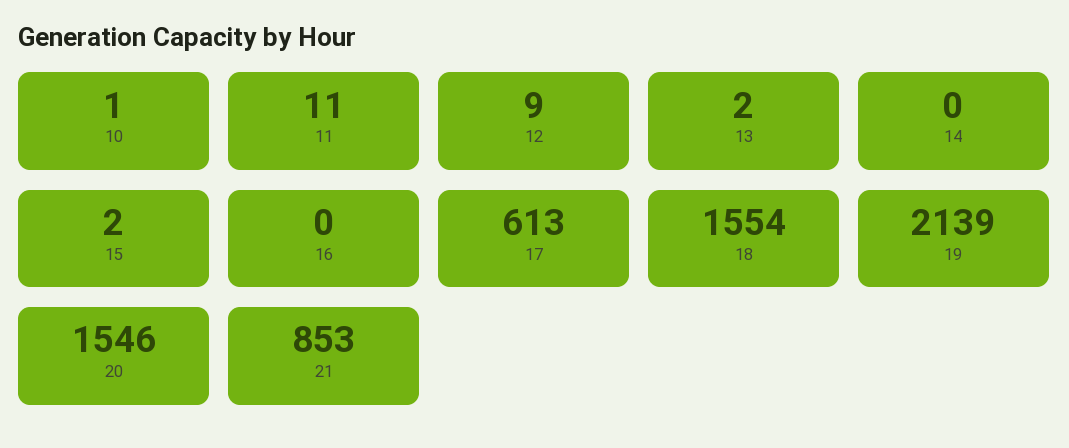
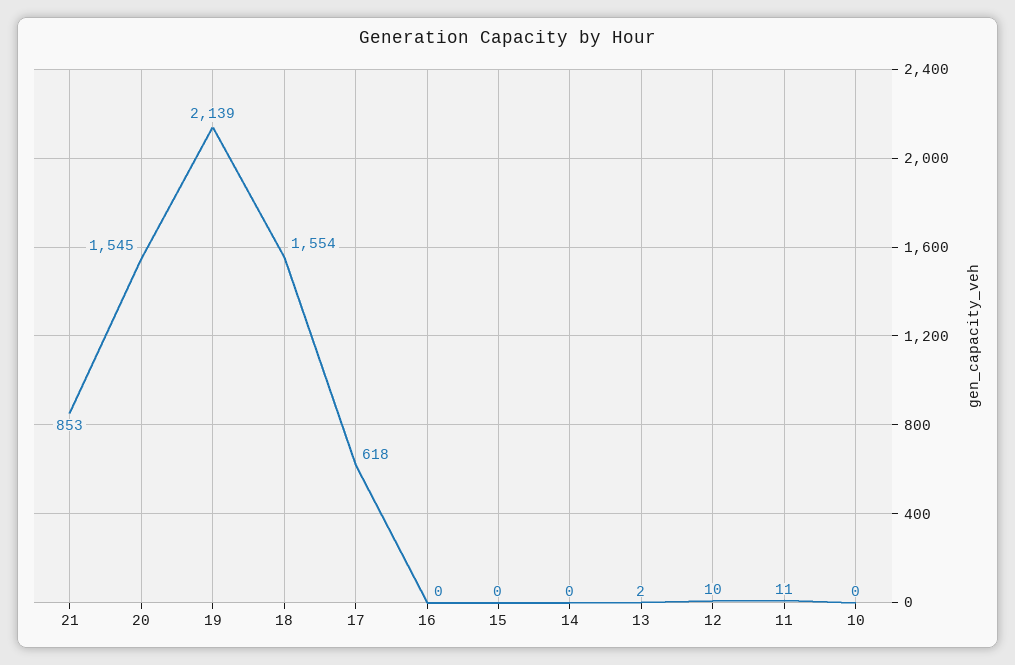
  {
-   "10": 1,
+   "10": 0,
    "11": 11,
-   "12": 9,
+   "12": 10,
    "13": 2,
    "14": 0,
-   "15": 2,
+   "15": 0,
    "16": 0,
-   "17": 613,
+   "17": 618,
    "18": 1554,
    "19": 2139,
-   "20": 1546,
+   "20": 1545,
    "21": 853
  }

